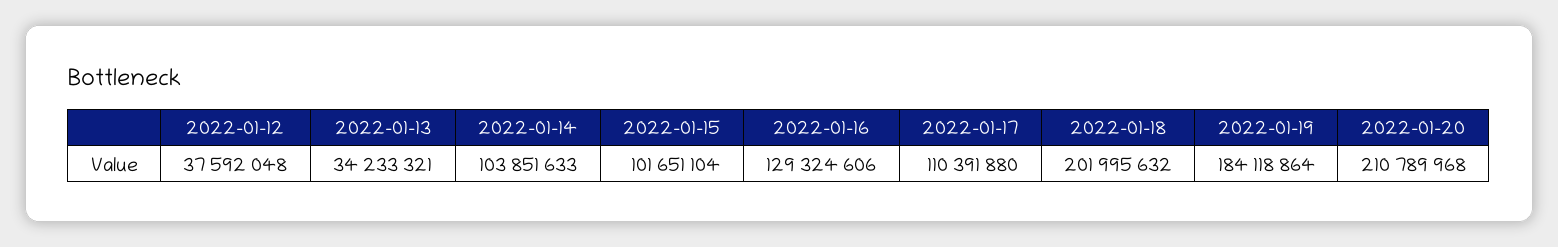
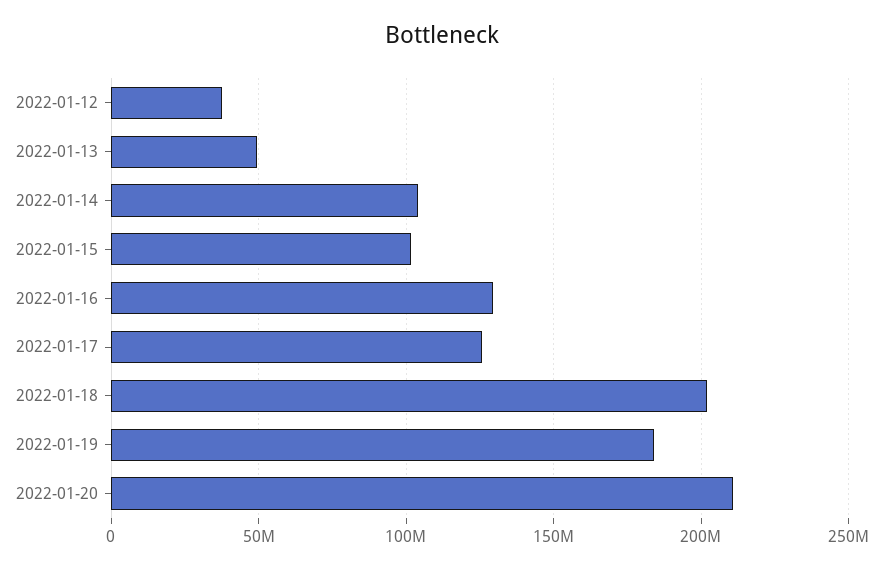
  {
    "2022-01-12": 37592048,
-   "2022-01-13": 34233321,
+   "2022-01-13": 50000000,
    "2022-01-14": 103851633,
    "2022-01-15": 101651104,
    "2022-01-16": 129324606,
-   "2022-01-17": 110391880,
+   "2022-01-17": 125000000,
    "2022-01-18": 201995632,
    "2022-01-19": 184118864,
    "2022-01-20": 210789968
  }

